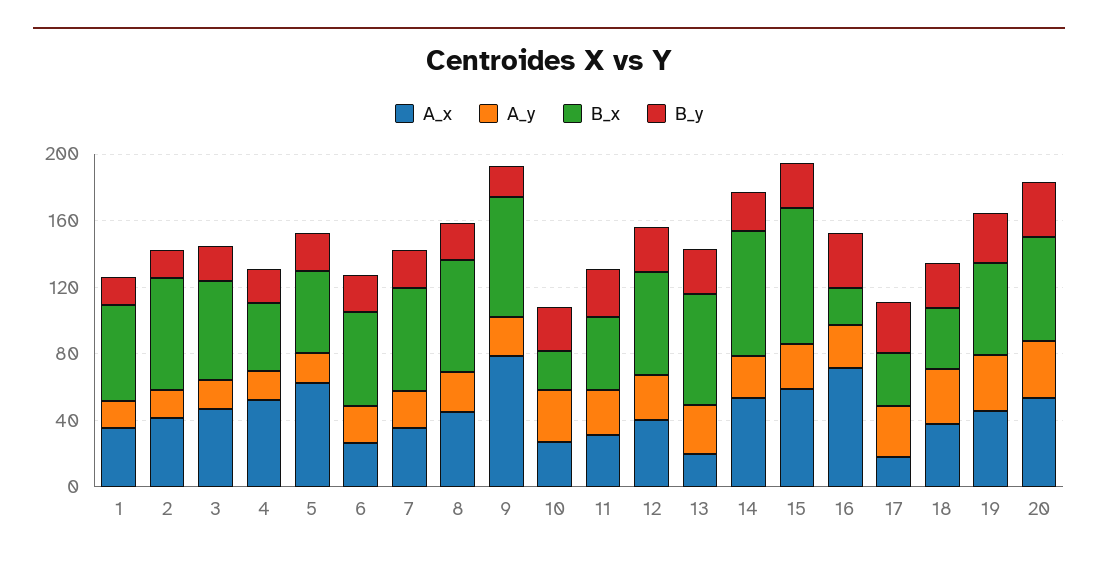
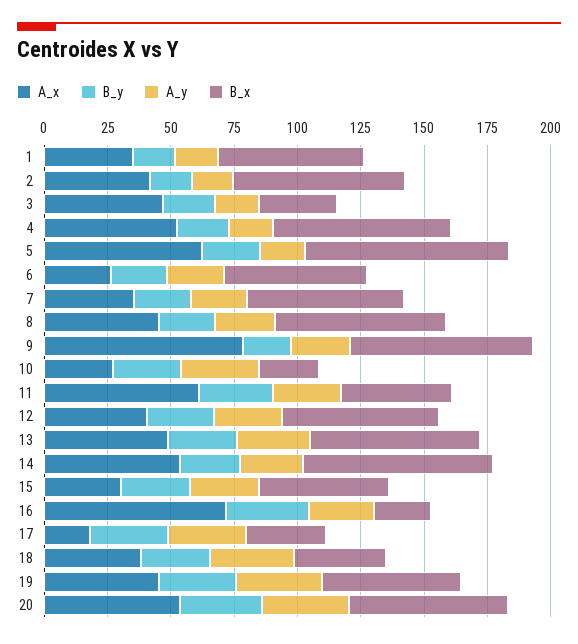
  {
    "A_x": {
      "1": 35,
      "2": 40,
      "3": 45,
      "4": 50,
      "5": 60,
      "6": 25,
      "7": 35,
      "8": 45,
      "9": 80,
      "10": 25,
-     "11": 30,
+     "11": 60,
      "12": 40,
-     "13": 20,
+     "13": 50,
      "14": 55,
-     "15": 60,
+     "15": 30,
      "16": 70,
      "17": 20,
      "18": 40,
      "19": 45,
      "20": 55
    },
    "A_y": {
      "1": 15,
      "2": 15,
      "3": 15,
      "4": 15,
      "5": 20,
      "6": 20,
      "7": 20,
      "8": 25,
      "9": 25,
      "10": 30,
      "11": 25,
      "12": 25,
      "13": 30,
      "14": 25,
      "15": 25,
      "16": 25,
      "17": 30,
      "18": 35,
      "19": 35,
      "20": 35
    },
    "B_x": {
      "1": 60,
      "2": 70,
-     "3": 60,
+     "3": 30,
-     "4": 40,
+     "4": 70,
-     "5": 50,
+     "5": 80,
      "6": 55,
      "7": 60,
      "8": 70,
      "9": 70,
      "10": 25,
      "11": 45,
      "12": 60,
      "13": 65,
      "14": 75,
-     "15": 80,
+     "15": 50,
      "16": 20,
      "17": 30,
      "18": 35,
      "19": 55,
      "20": 65
    },
    "B_y": {
      "1": 15,
      "2": 15,
      "3": 20,
      "4": 20,
      "5": 25,
      "6": 20,
      "7": 20,
      "8": 20,
      "9": 20,
      "10": 25,
      "11": 30,
      "12": 25,
      "13": 25,
      "14": 25,
      "15": 25,
      "16": 35,
      "17": 30,
      "18": 25,
      "19": 30,
      "20": 35
    }
  }

